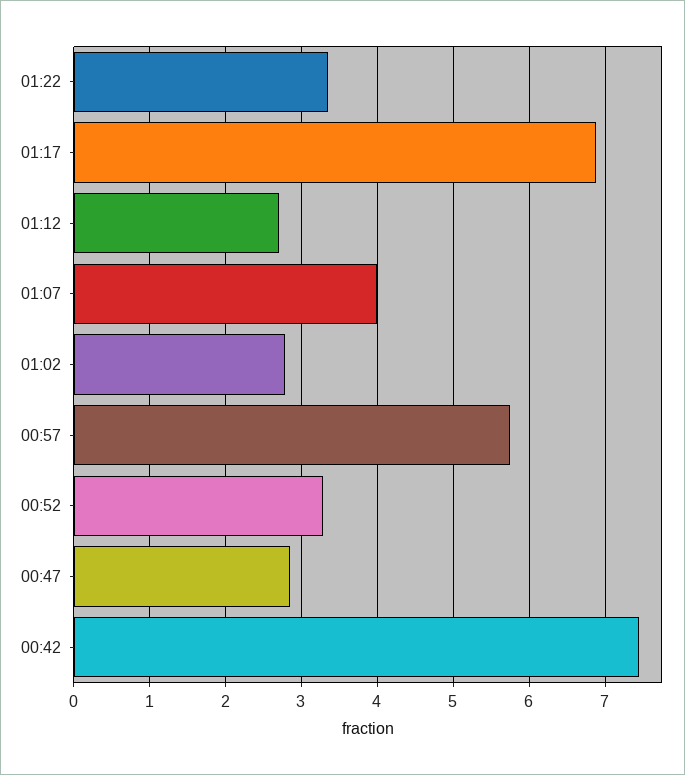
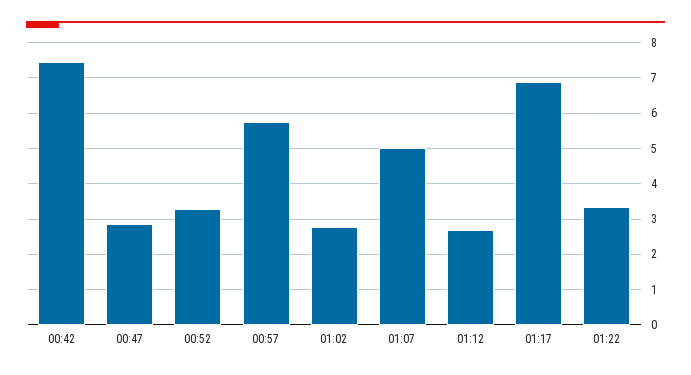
  {
    "01:22": 3.4,
    "01:17": 6.9,
    "01:12": 2.7,
-   "01:07": 4,
+   "01:07": 5,
    "01:02": 2.8,
    "00:57": 5.8,
    "00:52": 3.3,
    "00:47": 2.9,
    "00:42": 7.5
  }

